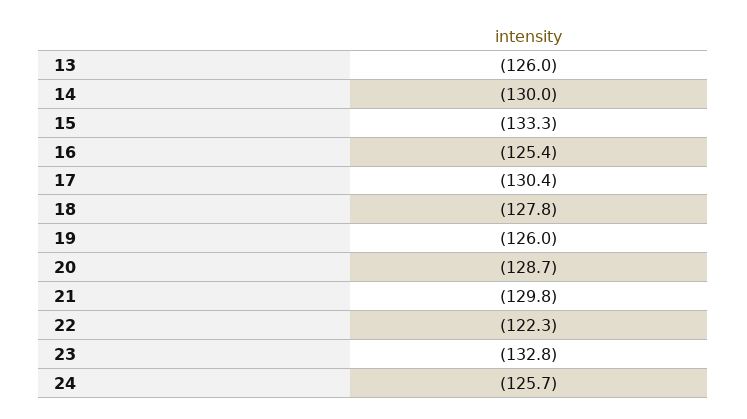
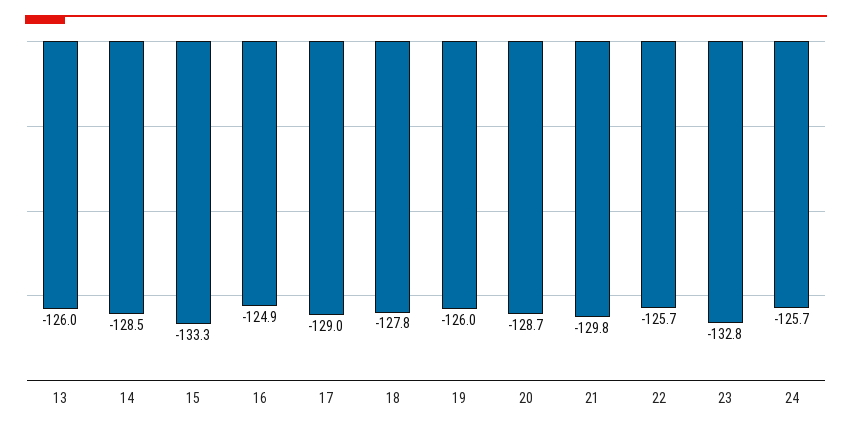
  {
    "13": -126,
-   "14": -130,
+   "14": -128.5,
    "15": -133.3,
-   "16": -125.4,
+   "16": -124.9,
-   "17": -130.4,
+   "17": -129,
    "18": -127.8,
    "19": -126,
    "20": -128.7,
    "21": -129.8,
-   "22": -122.3,
+   "22": -125.7,
    "23": -132.8,
    "24": -125.7
  }

